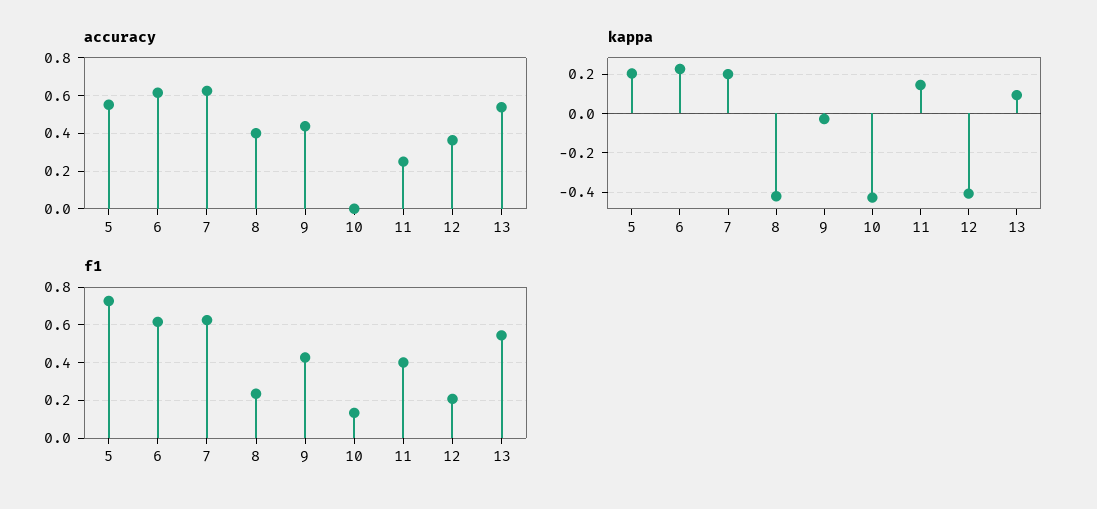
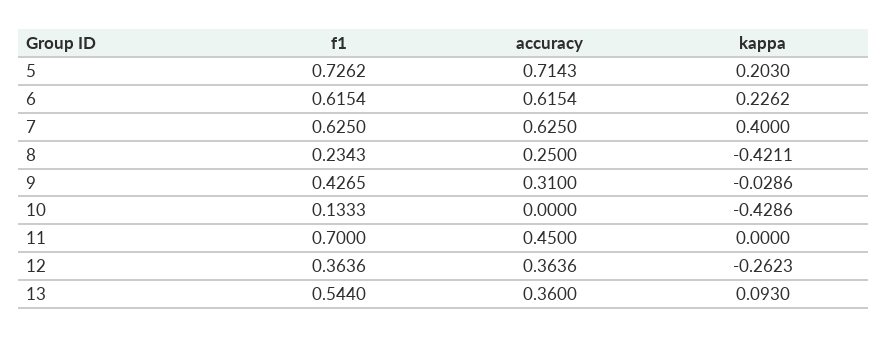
  {
    "accuracy": {
-     "5": 0.55,
+     "5": 0.7143,
      "6": 0.6154,
      "7": 0.625,
-     "8": 0.4,
+     "8": 0.25,
-     "9": 0.45,
+     "9": 0.31,
      "10": 0,
-     "11": 0.25,
+     "11": 0.45,
      "12": 0.3636,
-     "13": 0.55
+     "13": 0.36
    },
    "kappa": {
      "5": 0.203,
      "6": 0.2262,
-     "7": 0.2,
+     "7": 0.4,
      "8": -0.4211,
      "9": -0.0286,
      "10": -0.4286,
-     "11": 0.15,
+     "11": 0,
-     "12": -0.4,
+     "12": -0.2623,
      "13": 0.093
    },
    "f1": {
      "5": 0.7262,
      "6": 0.6154,
      "7": 0.625,
      "8": 0.2343,
      "9": 0.4265,
      "10": 0.1333,
-     "11": 0.4,
+     "11": 0.7,
-     "12": 0.2,
+     "12": 0.3636,
      "13": 0.544
    }
  }

